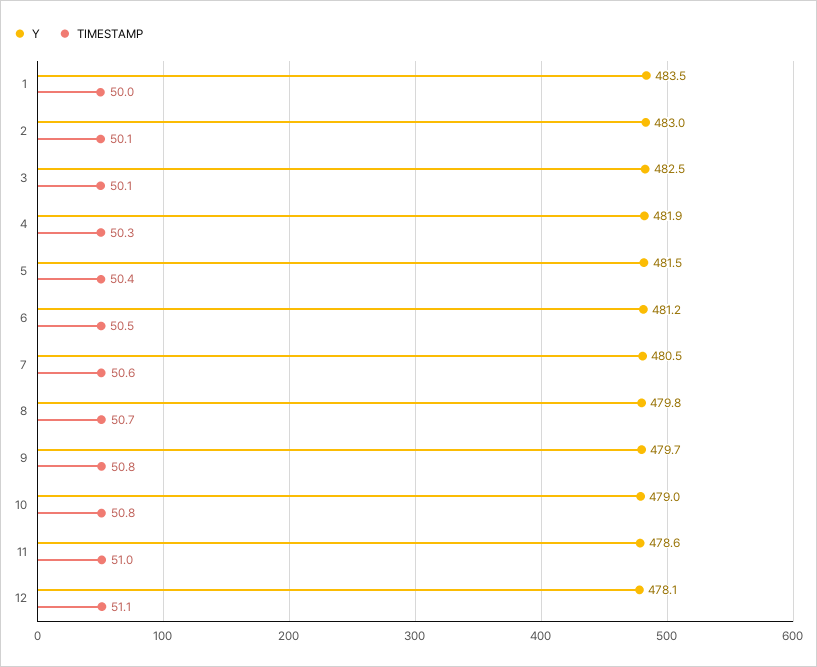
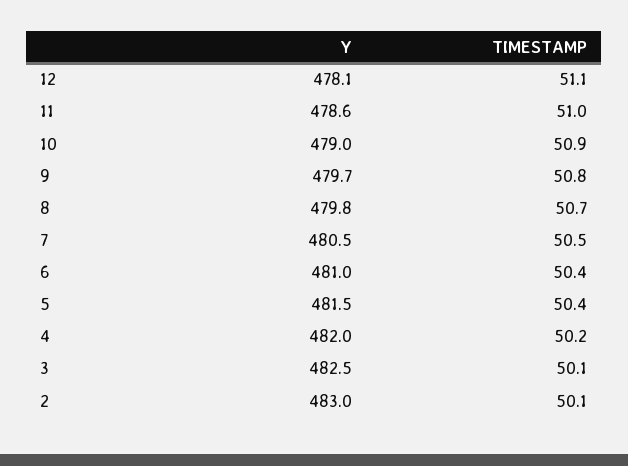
  {
    "Y": {
-     "1": 483.5,
      "2": 483,
      "3": 482.5,
-     "4": 481.9,
+     "4": 482,
      "5": 481.5,
-     "6": 481.2,
+     "6": 481,
      "7": 480.5,
      "8": 479.8,
      "9": 479.7,
      "10": 479,
      "11": 478.6,
      "12": 478.1
    },
    "TIMESTAMP": {
-     "1": 50,
      "2": 50.1,
      "3": 50.1,
-     "4": 50.3,
+     "4": 50.2,
      "5": 50.4,
-     "6": 50.5,
+     "6": 50.4,
-     "7": 50.6,
+     "7": 50.5,
      "8": 50.7,
      "9": 50.8,
-     "10": 50.8,
+     "10": 50.9,
      "11": 51,
      "12": 51.1
    }
  }

